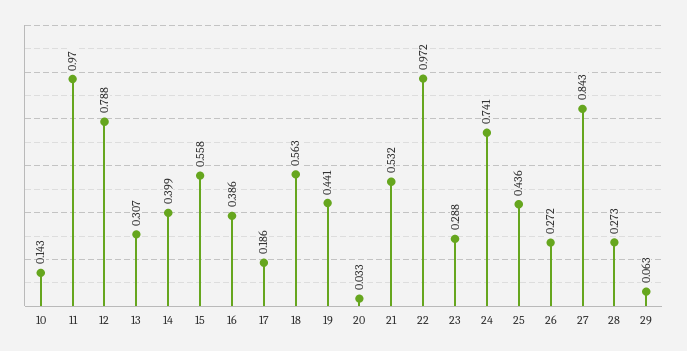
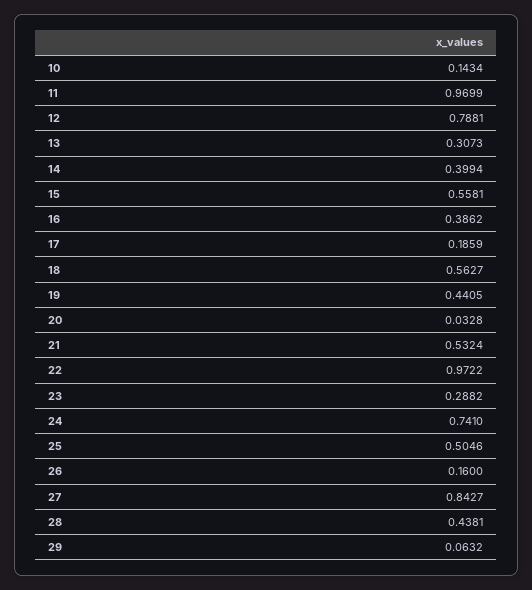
  {
    "10": 0.1434,
    "11": 0.9699,
    "12": 0.7881,
    "13": 0.3073,
    "14": 0.3994,
    "15": 0.5581,
    "16": 0.3862,
    "17": 0.1859,
    "18": 0.5627,
    "19": 0.4405,
    "20": 0.0328,
    "21": 0.5324,
    "22": 0.9722,
    "23": 0.2882,
    "24": 0.741,
-   "25": 0.436,
+   "25": 0.5046,
-   "26": 0.272,
+   "26": 0.16,
    "27": 0.8427,
-   "28": 0.273,
+   "28": 0.4381,
    "29": 0.0632
  }

